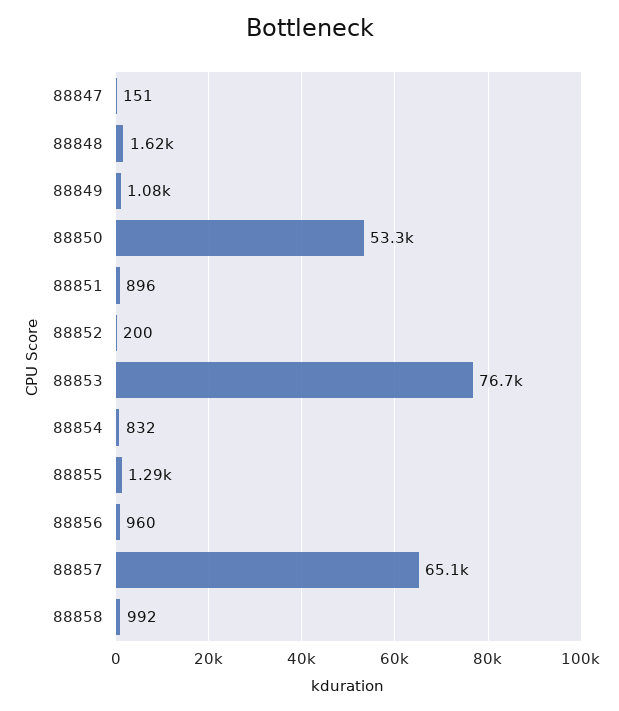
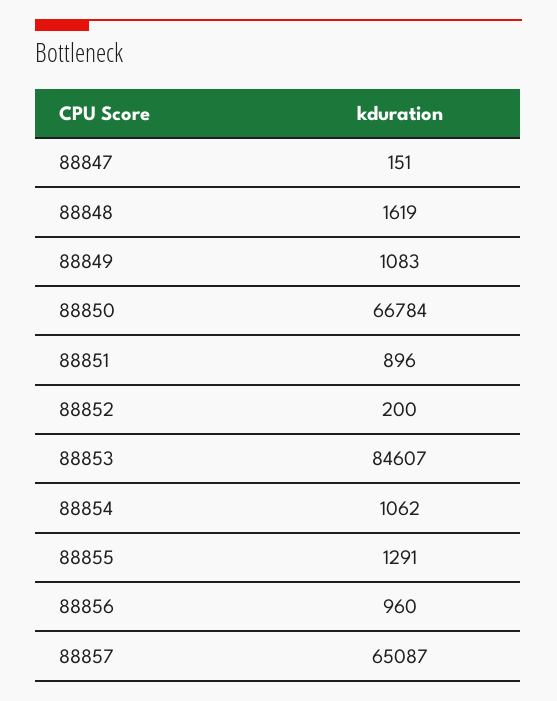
  {
    "88847": 151,
    "88848": 1619,
    "88849": 1083,
-   "88850": 53300,
+   "88850": 66784,
    "88851": 896,
    "88852": 200,
-   "88853": 76700,
+   "88853": 84607,
-   "88854": 832,
+   "88854": 1062,
    "88855": 1291,
    "88856": 960,
-   "88857": 65087,
+   "88857": 65087
-   "88858": 992
  }

